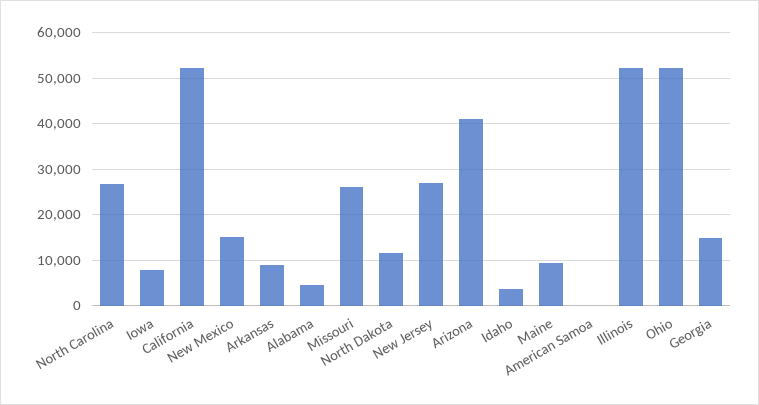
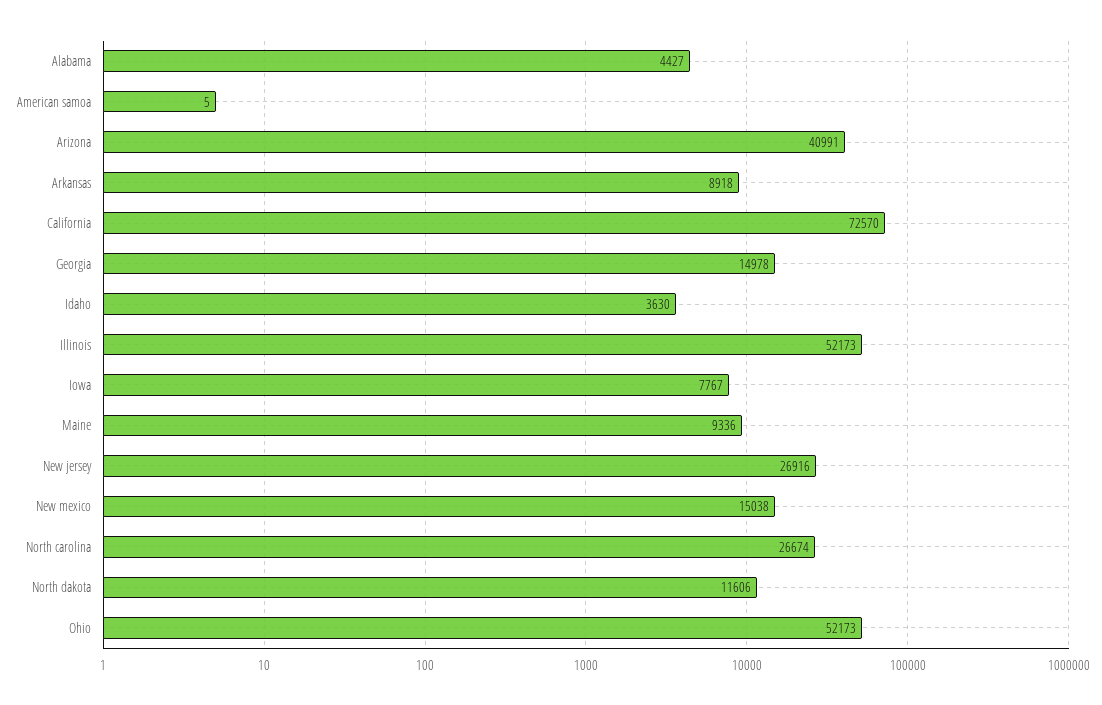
  {
    "North Carolina": 26674,
    "Iowa": 7767,
-   "California": 52000,
+   "California": 72570,
    "New Mexico": 15038,
    "Arkansas": 8918,
    "Alabama": 4427,
-   "Missouri": 26000,
    "North Dakota": 11606,
    "New Jersey": 26916,
    "Arizona": 40991,
    "Idaho": 3630,
    "Maine": 9336,
    "American Samoa": 5,
    "Illinois": 52173,
    "Ohio": 52173,
    "Georgia": 14978
  }

